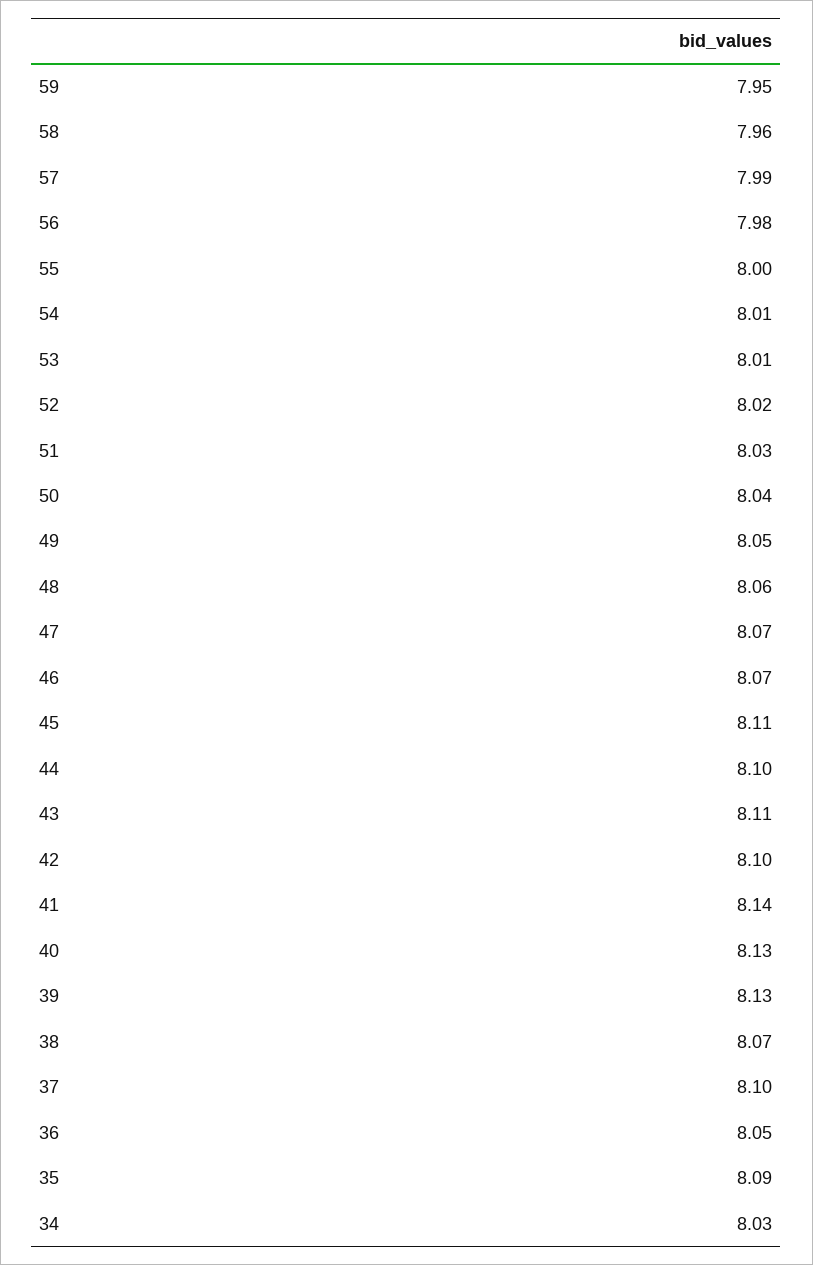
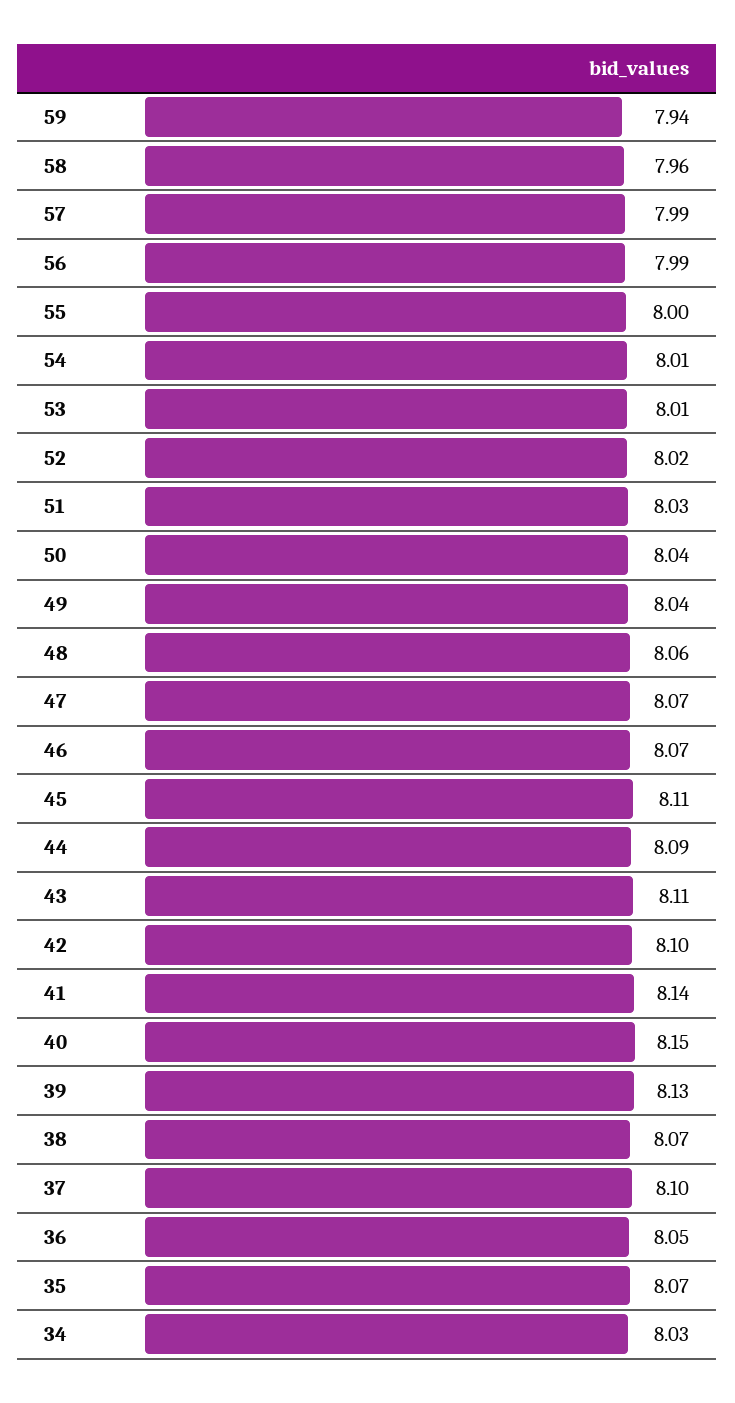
  {
-   "59": 7.95,
+   "59": 7.94,
    "58": 7.96,
    "57": 7.99,
-   "56": 7.98,
+   "56": 7.99,
    "55": 8,
    "54": 8.01,
    "53": 8.01,
    "52": 8.02,
    "51": 8.03,
    "50": 8.04,
-   "49": 8.05,
+   "49": 8.04,
    "48": 8.06,
    "47": 8.07,
    "46": 8.07,
    "45": 8.11,
-   "44": 8.1,
+   "44": 8.09,
    "43": 8.11,
    "42": 8.1,
    "41": 8.14,
-   "40": 8.13,
+   "40": 8.15,
    "39": 8.13,
    "38": 8.07,
    "37": 8.1,
    "36": 8.05,
-   "35": 8.09,
+   "35": 8.07,
    "34": 8.03
  }

